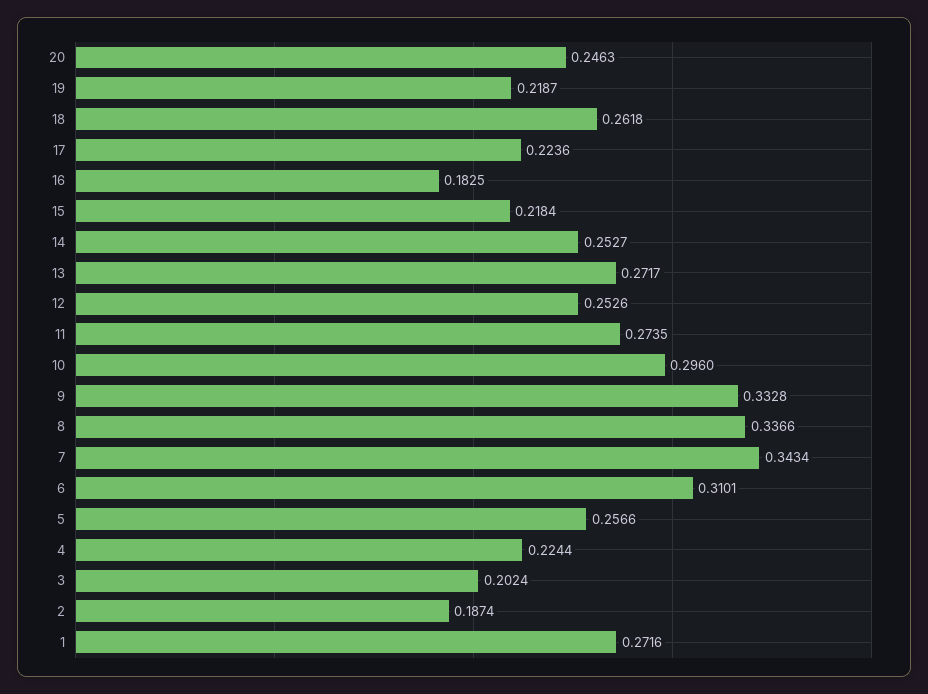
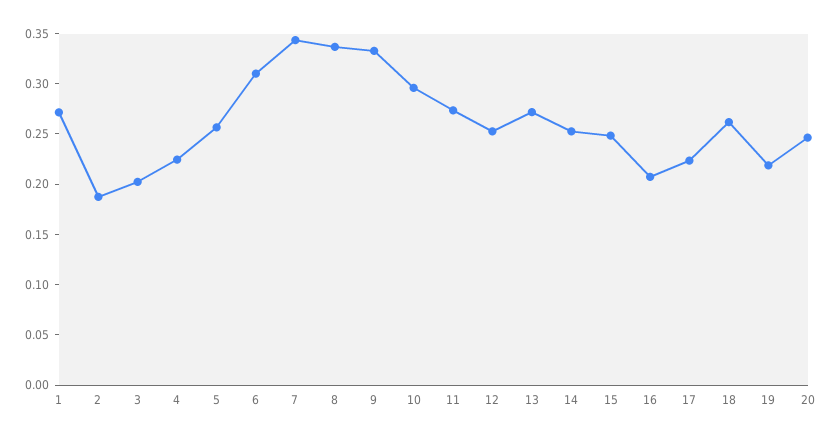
  {
    "20": 0.2463,
    "19": 0.2187,
    "18": 0.2618,
    "17": 0.2236,
-   "16": 0.1825,
+   "16": 0.21,
-   "15": 0.2184,
+   "15": 0.25,
    "14": 0.2527,
    "13": 0.2717,
    "12": 0.2526,
    "11": 0.2735,
    "10": 0.296,
    "9": 0.3328,
    "8": 0.3366,
    "7": 0.3434,
    "6": 0.3101,
    "5": 0.2566,
    "4": 0.2244,
    "3": 0.2024,
    "2": 0.1874,
    "1": 0.2716
  }

